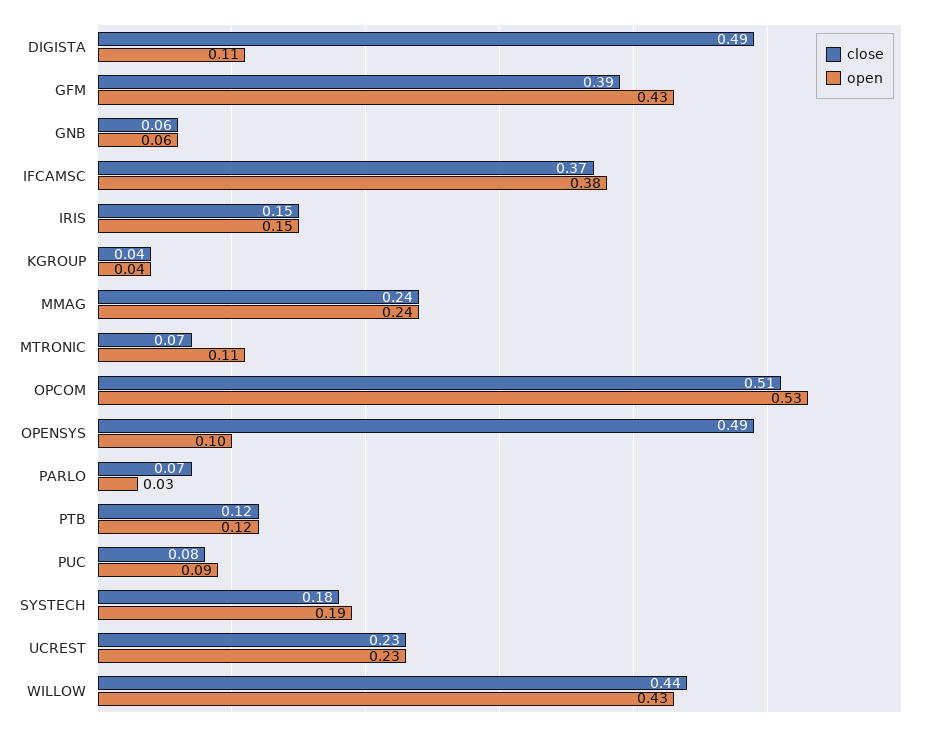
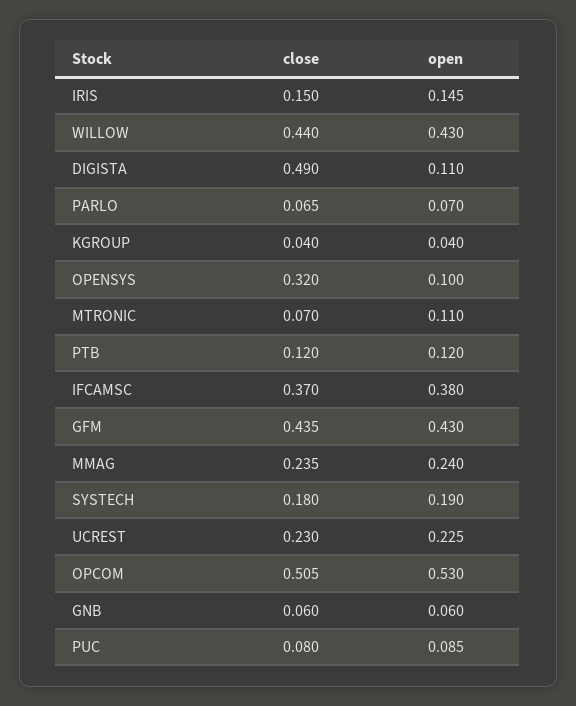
  {
    "close": {
      "DIGISTA": 0.49,
-     "GFM": 0.39,
+     "GFM": 0.435,
      "GNB": 0.06,
      "IFCAMSC": 0.37,
      "IRIS": 0.15,
      "KGROUP": 0.04,
      "MMAG": 0.235,
      "MTRONIC": 0.07,
      "OPCOM": 0.505,
-     "OPENSYS": 0.49,
+     "OPENSYS": 0.32,
      "PARLO": 0.065,
      "PTB": 0.12,
      "PUC": 0.08,
      "SYSTECH": 0.18,
      "UCREST": 0.23,
      "WILLOW": 0.44
    },
    "open": {
      "DIGISTA": 0.11,
      "GFM": 0.43,
      "GNB": 0.06,
      "IFCAMSC": 0.38,
      "IRIS": 0.145,
      "KGROUP": 0.04,
      "MMAG": 0.24,
      "MTRONIC": 0.11,
      "OPCOM": 0.53,
      "OPENSYS": 0.1,
-     "PARLO": 0.03,
+     "PARLO": 0.07,
      "PTB": 0.12,
      "PUC": 0.085,
      "SYSTECH": 0.19,
      "UCREST": 0.225,
      "WILLOW": 0.43
    }
  }

